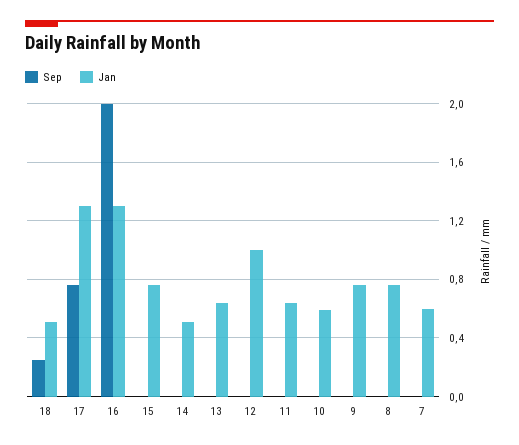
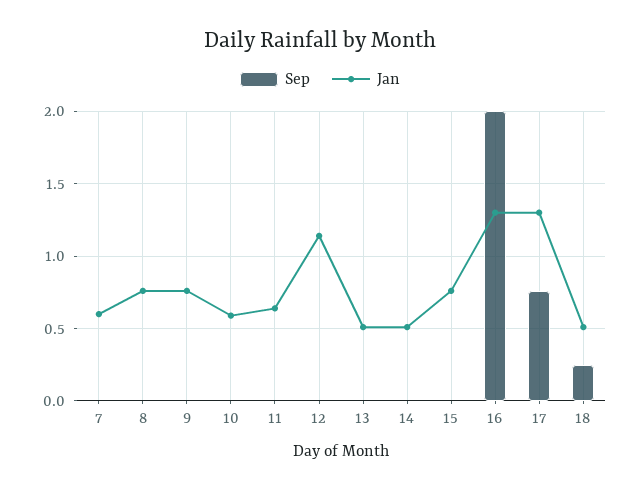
  {
    "Sep": {
      "18": 0.25,
      "17": 0.75,
      "16": 2,
      "15": 0,
      "14": 0,
      "13": 0,
      "12": 0,
      "11": 0,
      "10": 0,
      "9": 0,
      "8": 0,
      "7": 0
    },
    "Jan": {
      "18": 0.5,
      "17": 1.3,
      "16": 1.3,
      "15": 0.75,
      "14": 0.5,
-     "13": 0.65,
+     "13": 0.5,
-     "12": 1,
+     "12": 1.15,
      "11": 0.65,
      "10": 0.6,
      "9": 0.75,
      "8": 0.75,
      "7": 0.6
    }
  }

